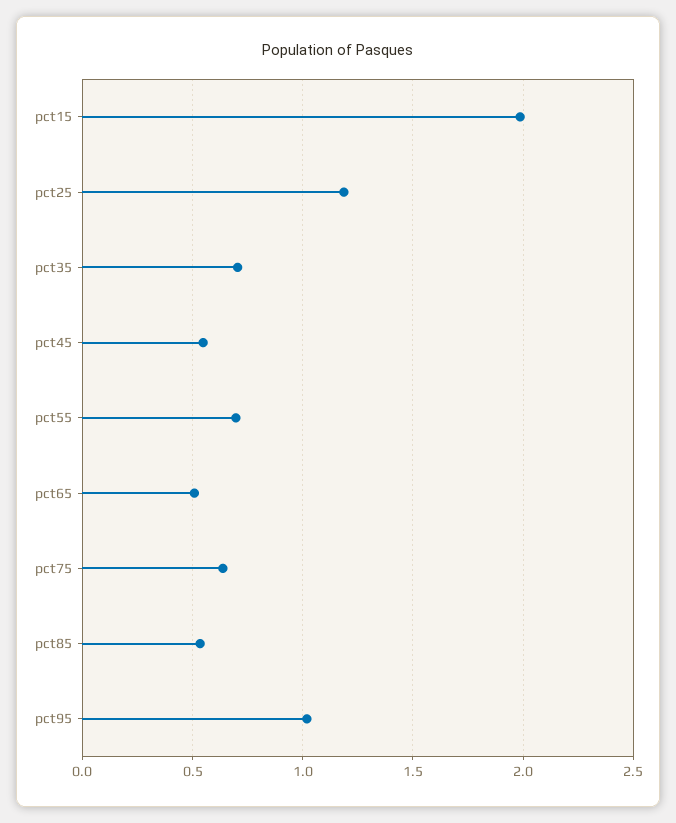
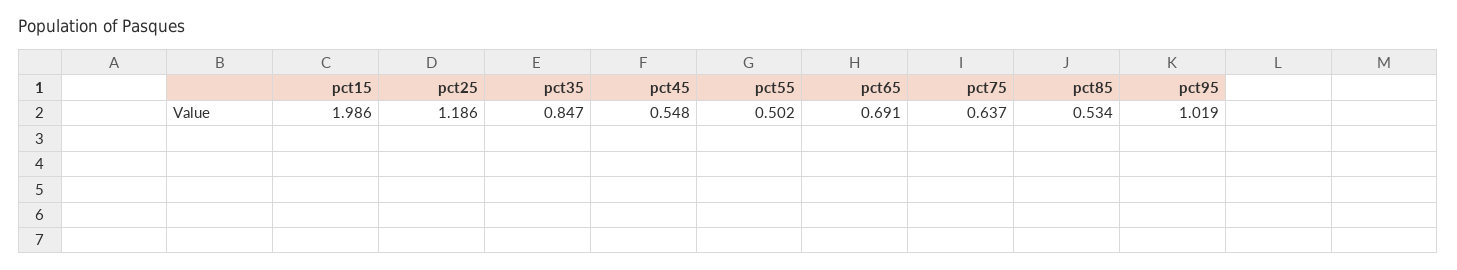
  {
    "pct15": 1.986,
    "pct25": 1.186,
-   "pct35": 0.7,
+   "pct35": 0.847,
    "pct45": 0.548,
-   "pct55": 0.7,
+   "pct55": 0.502,
-   "pct65": 0.5,
+   "pct65": 0.691,
    "pct75": 0.637,
    "pct85": 0.534,
    "pct95": 1.019
  }

